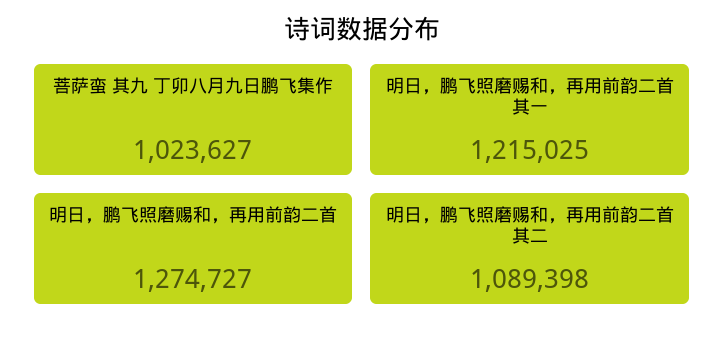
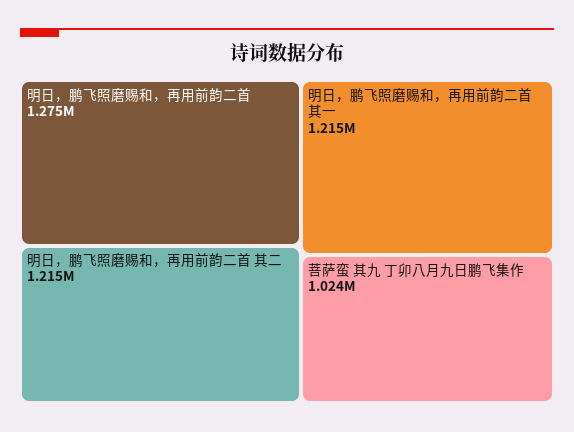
  {
    "菩萨蛮 其九 丁卯八月九日鹏飞集作": 1023627,
    "明日，鹏飞照磨赐和，再用前韵二首 其一": 1215025,
    "明日，鹏飞照磨赐和，再用前韵二首": 1274727,
-   "明日，鹏飞照磨赐和，再用前韵二首 其二": 1089398
+   "明日，鹏飞照磨赐和，再用前韵二首 其二": 1215000
  }

